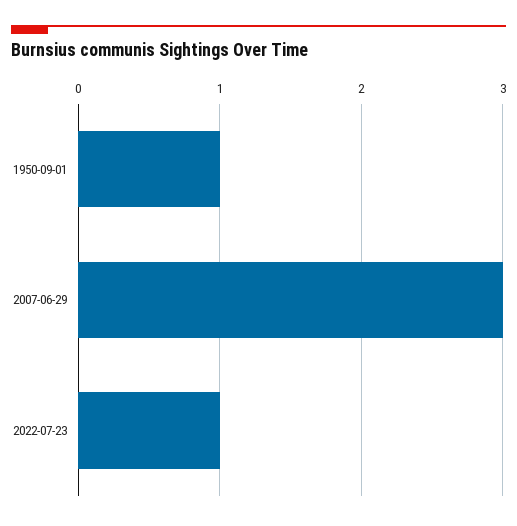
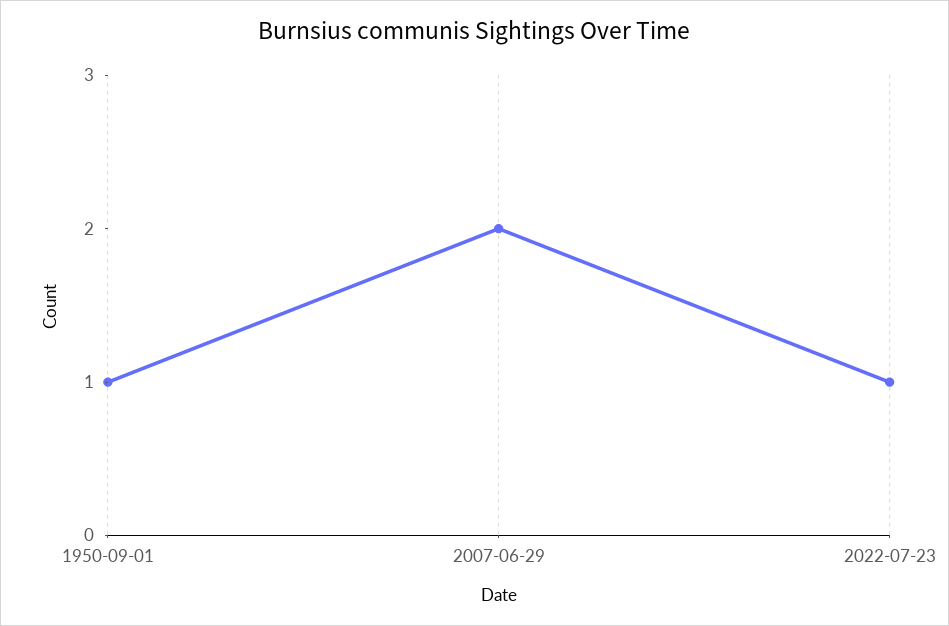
  {
    "1950-09-01": 1,
-   "2007-06-29": 3,
+   "2007-06-29": 2,
    "2022-07-23": 1
  }

